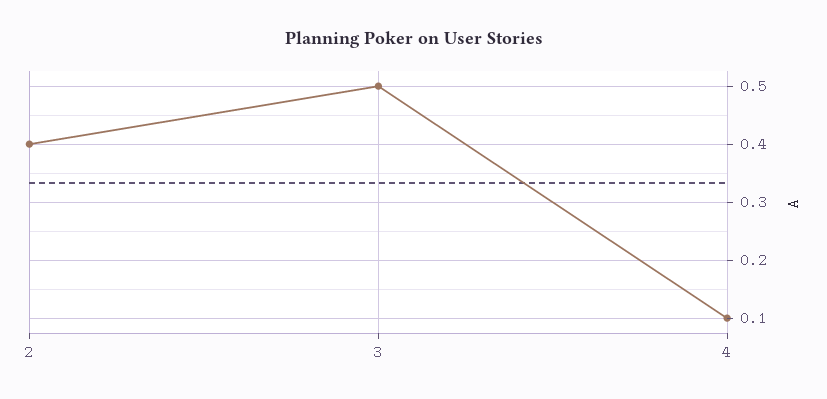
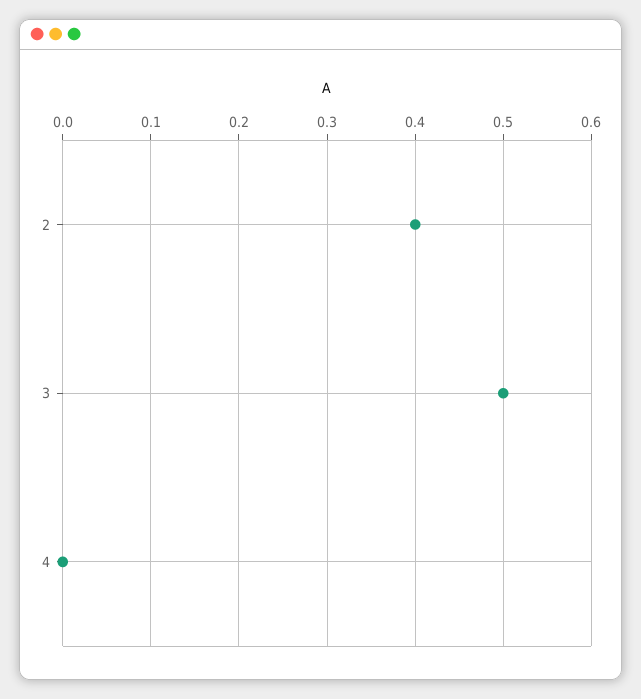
  {
    "2": 0.4,
    "3": 0.5,
-   "4": 0.1
+   "4": 0
  }

